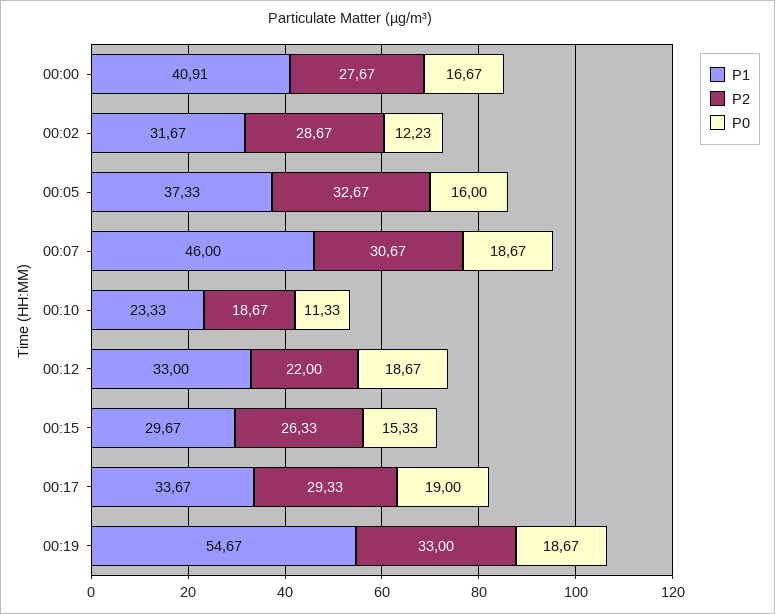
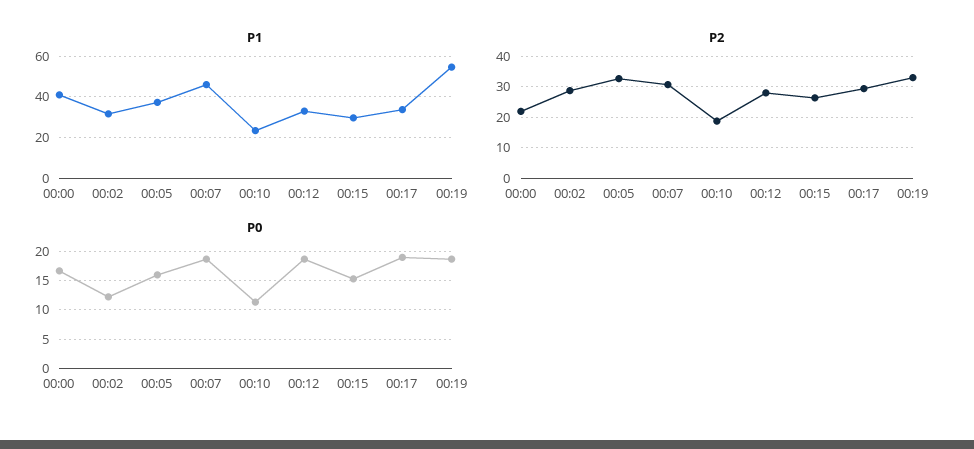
  {
    "P1": {
      "00:00": 40.91,
      "00:02": 31.67,
      "00:05": 37.33,
      "00:07": 46,
      "00:10": 23.33,
      "00:12": 33,
      "00:15": 29.67,
      "00:17": 33.67,
      "00:19": 54.67
    },
    "P2": {
-     "00:00": 27.67,
+     "00:00": 22,
      "00:02": 28.67,
      "00:05": 32.67,
      "00:07": 30.67,
      "00:10": 18.67,
-     "00:12": 22,
+     "00:12": 28,
      "00:15": 26.33,
      "00:17": 29.33,
      "00:19": 33
    },
    "P0": {
      "00:00": 16.67,
      "00:02": 12.23,
      "00:05": 16,
      "00:07": 18.67,
      "00:10": 11.33,
      "00:12": 18.67,
      "00:15": 15.33,
      "00:17": 19,
      "00:19": 18.67
    }
  }

